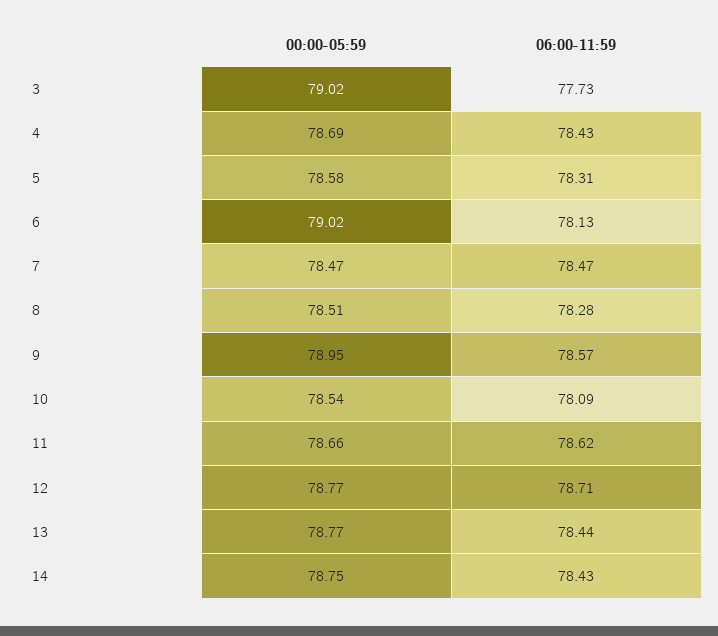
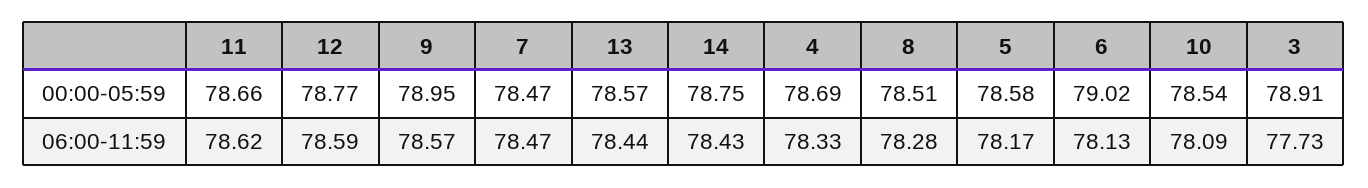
  {
    "00:00-05:59": {
-     "3": 79.02,
+     "3": 78.91,
      "4": 78.69,
      "5": 78.58,
      "6": 79.02,
      "7": 78.47,
      "8": 78.51,
      "9": 78.95,
      "10": 78.54,
      "11": 78.66,
      "12": 78.77,
-     "13": 78.77,
+     "13": 78.57,
      "14": 78.75
    },
    "06:00-11:59": {
      "3": 77.73,
-     "4": 78.43,
+     "4": 78.33,
-     "5": 78.31,
+     "5": 78.17,
      "6": 78.13,
      "7": 78.47,
      "8": 78.28,
      "9": 78.57,
      "10": 78.09,
      "11": 78.62,
-     "12": 78.71,
+     "12": 78.59,
      "13": 78.44,
      "14": 78.43
    }
  }

